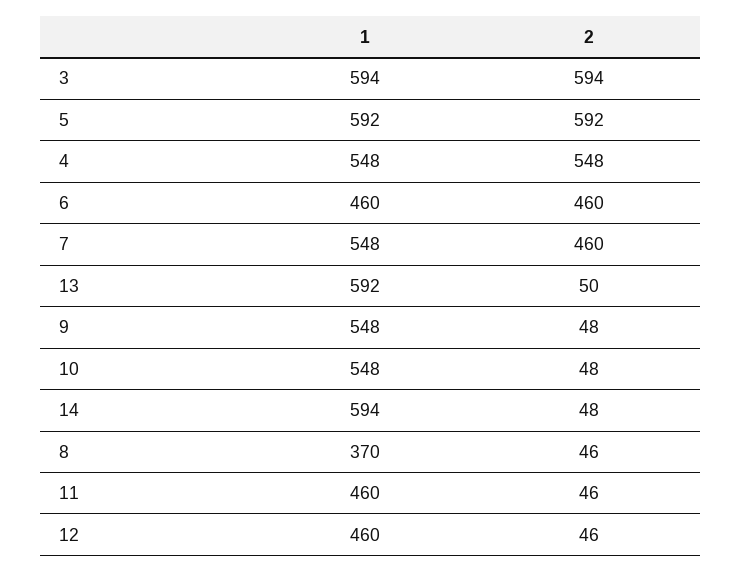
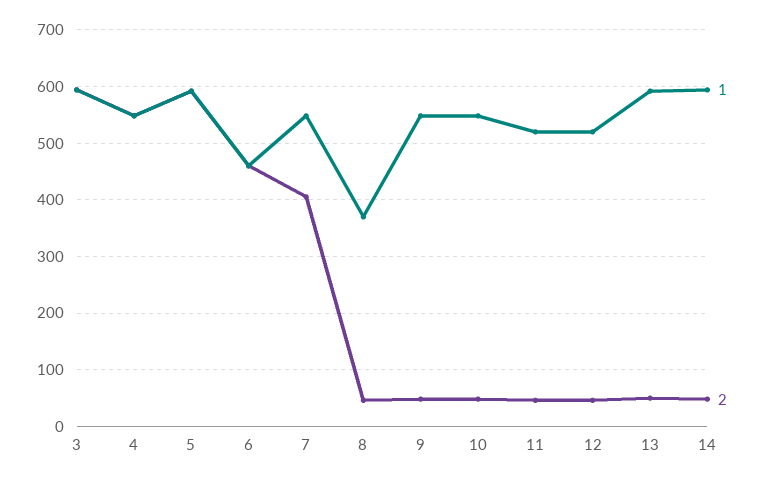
  {
    "1": {
      "3": 594,
      "5": 592,
      "4": 548,
      "6": 460,
      "7": 548,
      "13": 592,
      "9": 548,
      "10": 548,
      "14": 594,
      "8": 370,
-     "11": 460,
+     "11": 520,
-     "12": 460
+     "12": 520
    },
    "2": {
      "3": 594,
      "5": 592,
      "4": 548,
      "6": 460,
-     "7": 460,
+     "7": 400,
      "13": 50,
      "9": 48,
      "10": 48,
      "14": 48,
      "8": 46,
      "11": 46,
      "12": 46
    }
  }

